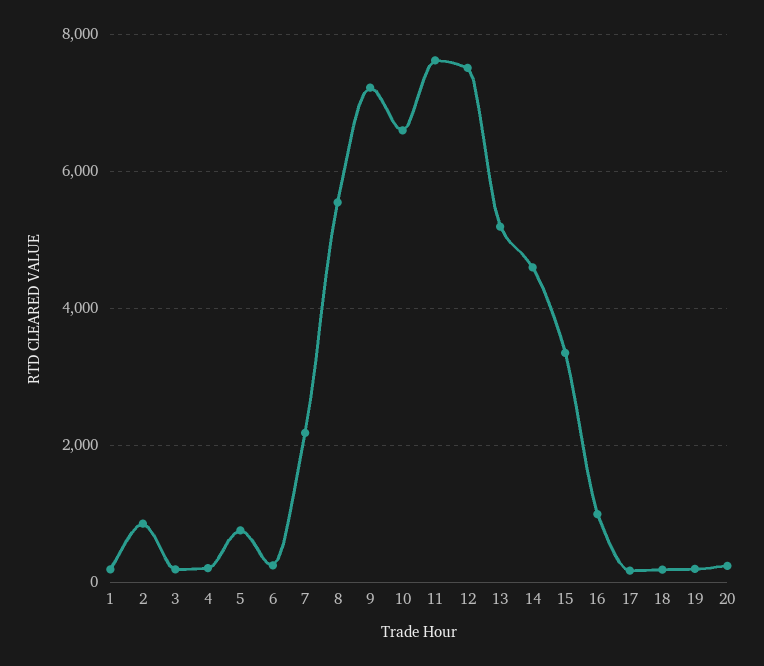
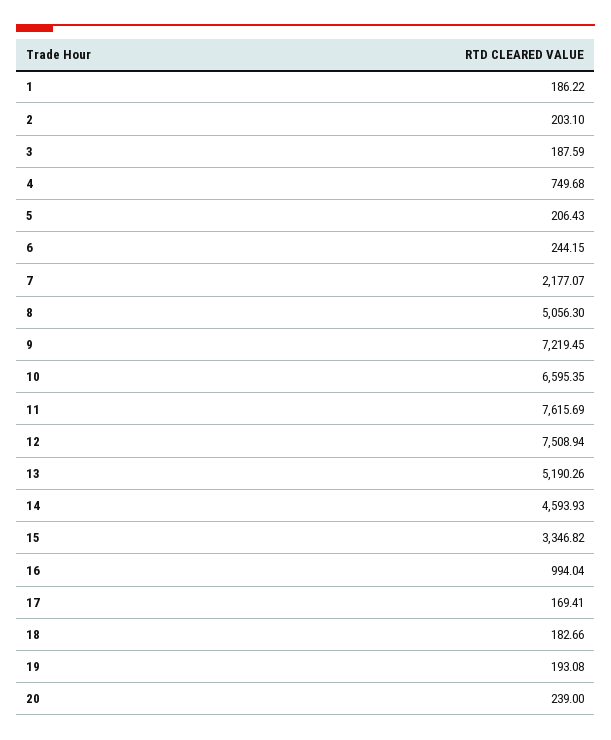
  {
    "1": 186.22,
-   "2": 800,
+   "2": 203.1,
    "3": 187.59,
-   "4": 200,
+   "4": 749.68,
-   "5": 800,
+   "5": 206.43,
    "6": 244.15,
    "7": 2177.07,
-   "8": 5600,
+   "8": 5056.3,
    "9": 7219.45,
    "10": 6595.35,
    "11": 7615.69,
    "12": 7508.94,
    "13": 5190.26,
    "14": 4593.93,
    "15": 3346.82,
    "16": 994.04,
    "17": 169.41,
    "18": 182.66,
    "19": 193.08,
    "20": 239
  }

